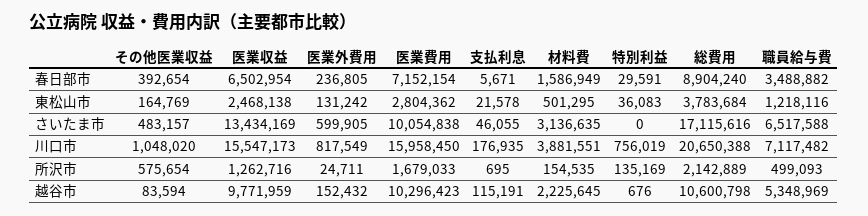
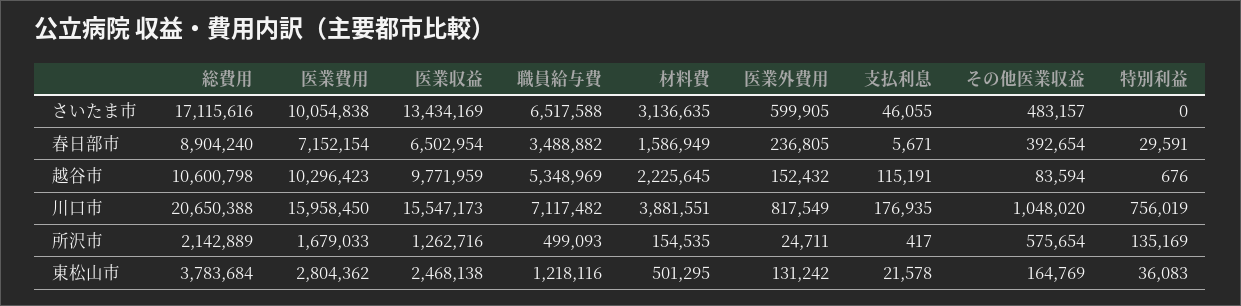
  {
    "その他医業収益": {
      "春日部市": 392654,
      "東松山市": 164769,
      "さいたま市": 483157,
      "川口市": 1048020,
      "所沢市": 575654,
      "越谷市": 83594
    },
    "医業収益": {
      "春日部市": 6502954,
      "東松山市": 2468138,
      "さいたま市": 13434169,
      "川口市": 15547173,
      "所沢市": 1262716,
      "越谷市": 9771959
    },
    "医業外費用": {
      "春日部市": 236805,
      "東松山市": 131242,
      "さいたま市": 599905,
      "川口市": 817549,
      "所沢市": 24711,
      "越谷市": 152432
    },
    "医業費用": {
      "春日部市": 7152154,
      "東松山市": 2804362,
      "さいたま市": 10054838,
      "川口市": 15958450,
      "所沢市": 1679033,
      "越谷市": 10296423
    },
    "支払利息": {
      "春日部市": 5671,
      "東松山市": 21578,
      "さいたま市": 46055,
      "川口市": 176935,
-     "所沢市": 695,
+     "所沢市": 417,
      "越谷市": 115191
    },
    "材料費": {
      "春日部市": 1586949,
      "東松山市": 501295,
      "さいたま市": 3136635,
      "川口市": 3881551,
      "所沢市": 154535,
      "越谷市": 2225645
    },
    "特別利益": {
      "春日部市": 29591,
      "東松山市": 36083,
      "さいたま市": 0,
      "川口市": 756019,
      "所沢市": 135169,
      "越谷市": 676
    },
    "総費用": {
      "春日部市": 8904240,
      "東松山市": 3783684,
      "さいたま市": 17115616,
      "川口市": 20650388,
      "所沢市": 2142889,
      "越谷市": 10600798
    },
    "職員給与費": {
      "春日部市": 3488882,
      "東松山市": 1218116,
      "さいたま市": 6517588,
      "川口市": 7117482,
      "所沢市": 499093,
      "越谷市": 5348969
    }
  }

